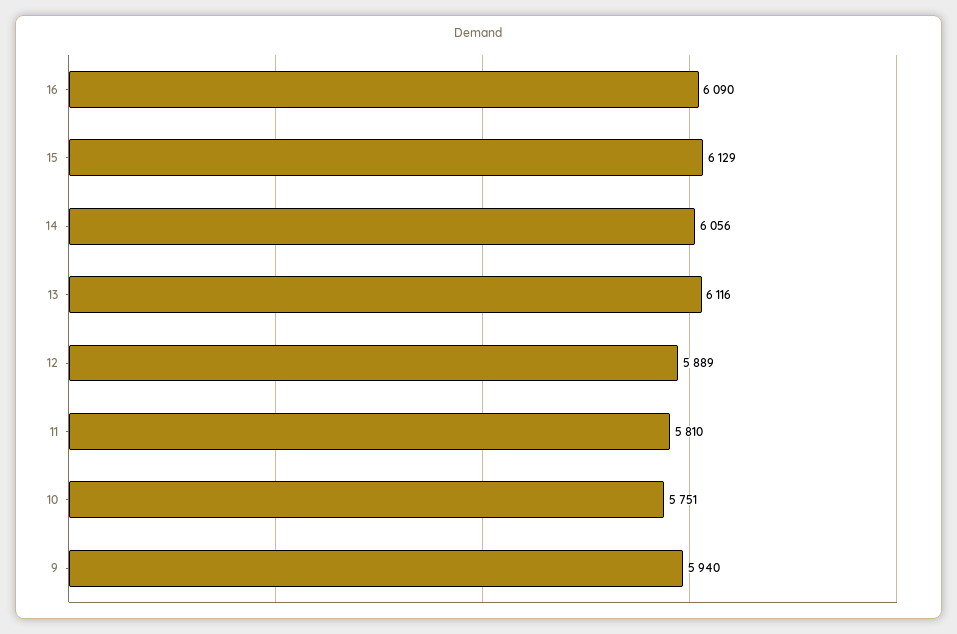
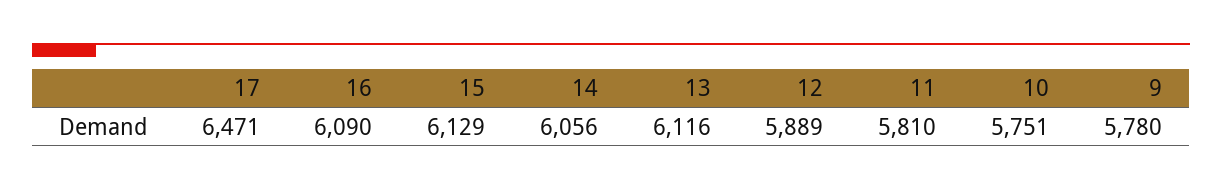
  {
    "16": 6090,
    "15": 6129,
    "14": 6056,
    "13": 6116,
    "12": 5889,
    "11": 5810,
    "10": 5751,
-   "9": 5940
+   "9": 5780,
+   "17": 6471
  }

